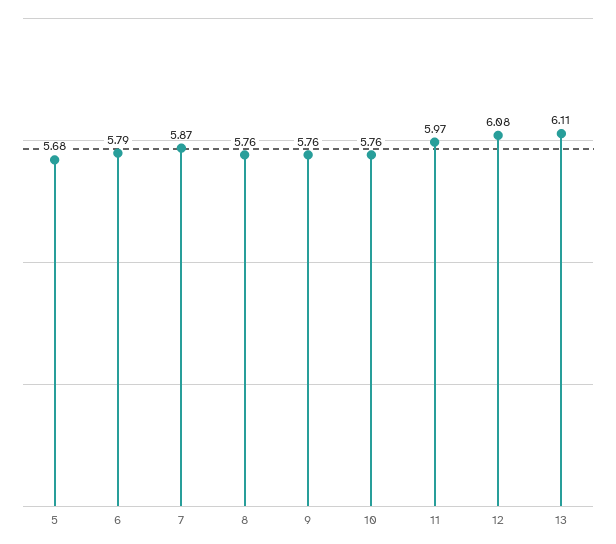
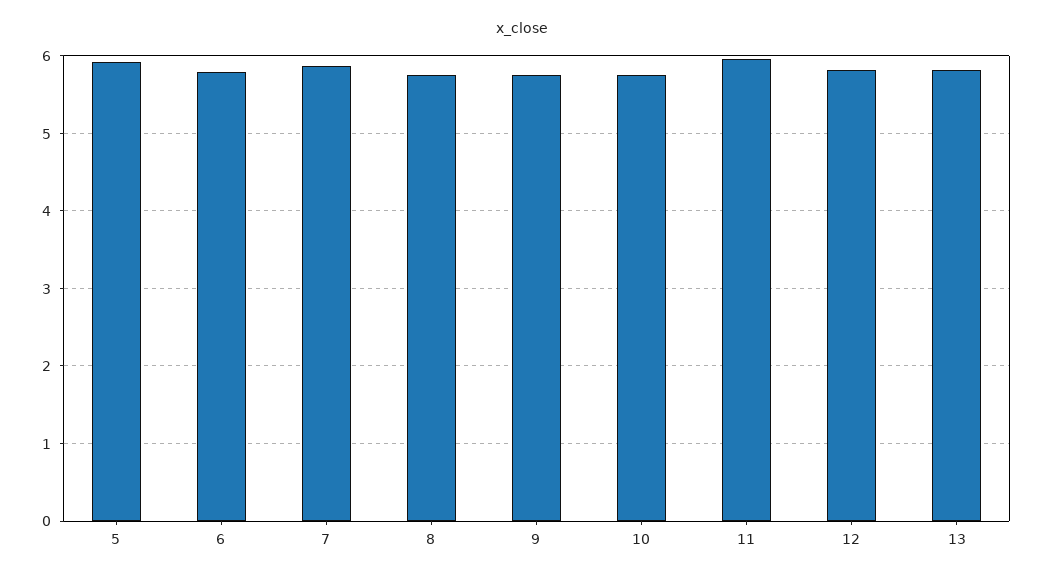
  {
-   "5": 5.68,
+   "5": 5.9,
    "6": 5.79,
    "7": 5.87,
    "8": 5.76,
    "9": 5.76,
    "10": 5.76,
    "11": 5.97,
-   "12": 6.08,
+   "12": 5.8,
-   "13": 6.11
+   "13": 5.8
  }

